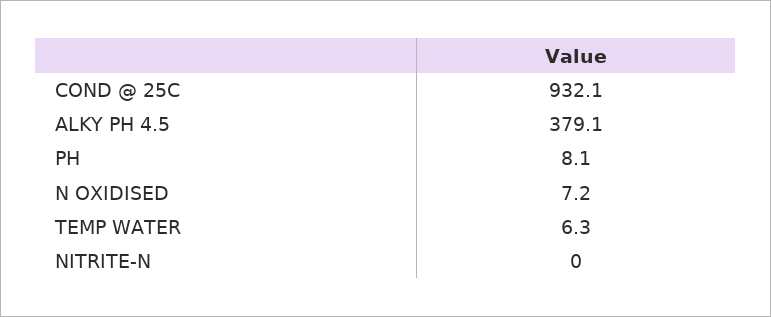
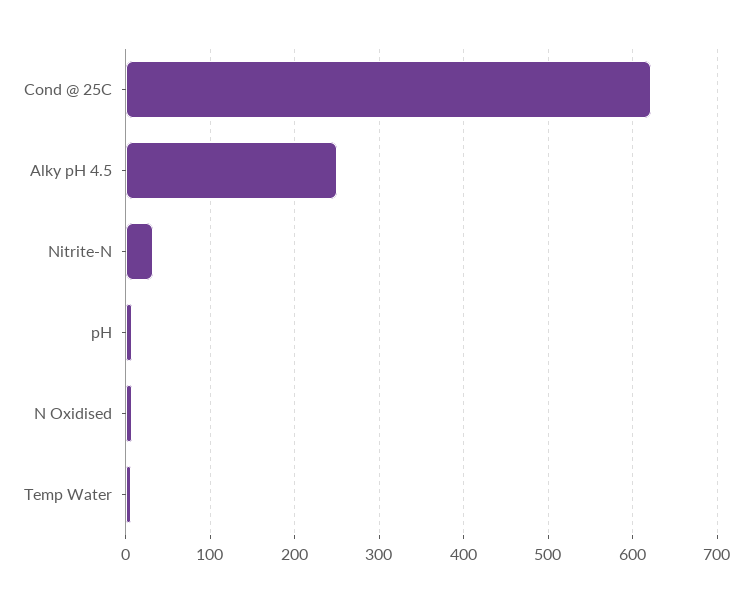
  {
-   "COND @ 25C": 932.1,
+   "COND @ 25C": 620,
-   "ALKY PH 4.5": 379.1,
+   "ALKY PH 4.5": 250,
    "PH": 8.1,
    "N OXIDISED": 7.2,
    "TEMP WATER": 6.3,
-   "NITRITE-N": 0
+   "NITRITE-N": 30
  }

